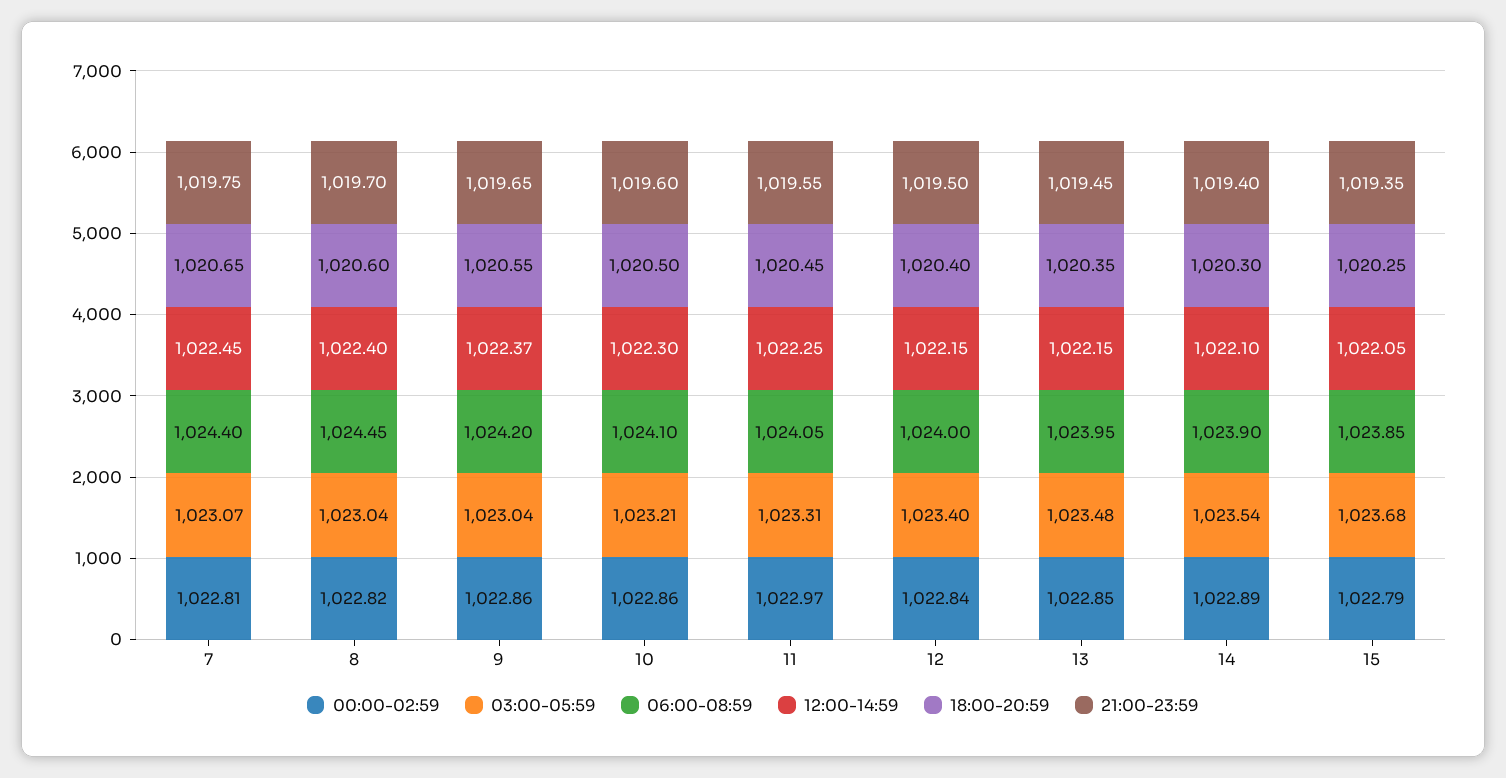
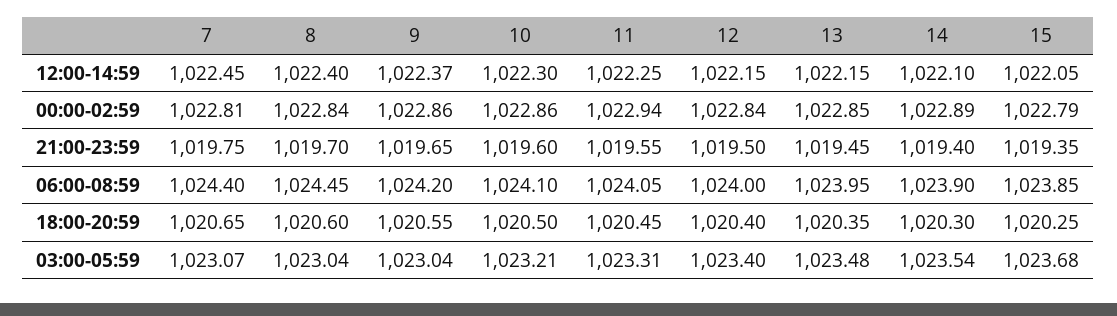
  {
    "00:00-02:59": {
      "7": 1022.81,
-     "8": 1022.82,
+     "8": 1022.84,
      "9": 1022.86,
      "10": 1022.86,
-     "11": 1022.97,
+     "11": 1022.94,
      "12": 1022.84,
      "13": 1022.85,
      "14": 1022.89,
      "15": 1022.79
    },
    "03:00-05:59": {
      "7": 1023.07,
      "8": 1023.04,
      "9": 1023.04,
      "10": 1023.21,
      "11": 1023.31,
      "12": 1023.4,
      "13": 1023.48,
      "14": 1023.54,
      "15": 1023.68
    },
    "06:00-08:59": {
      "7": 1024.4,
      "8": 1024.45,
      "9": 1024.2,
      "10": 1024.1,
      "11": 1024.05,
      "12": 1024,
      "13": 1023.95,
      "14": 1023.9,
      "15": 1023.85
    },
    "12:00-14:59": {
      "7": 1022.45,
      "8": 1022.4,
      "9": 1022.37,
      "10": 1022.3,
      "11": 1022.25,
      "12": 1022.15,
      "13": 1022.15,
      "14": 1022.1,
      "15": 1022.05
    },
    "18:00-20:59": {
      "7": 1020.65,
      "8": 1020.6,
      "9": 1020.55,
      "10": 1020.5,
      "11": 1020.45,
      "12": 1020.4,
      "13": 1020.35,
      "14": 1020.3,
      "15": 1020.25
    },
    "21:00-23:59": {
      "7": 1019.75,
      "8": 1019.7,
      "9": 1019.65,
      "10": 1019.6,
      "11": 1019.55,
      "12": 1019.5,
      "13": 1019.45,
      "14": 1019.4,
      "15": 1019.35
    }
  }

